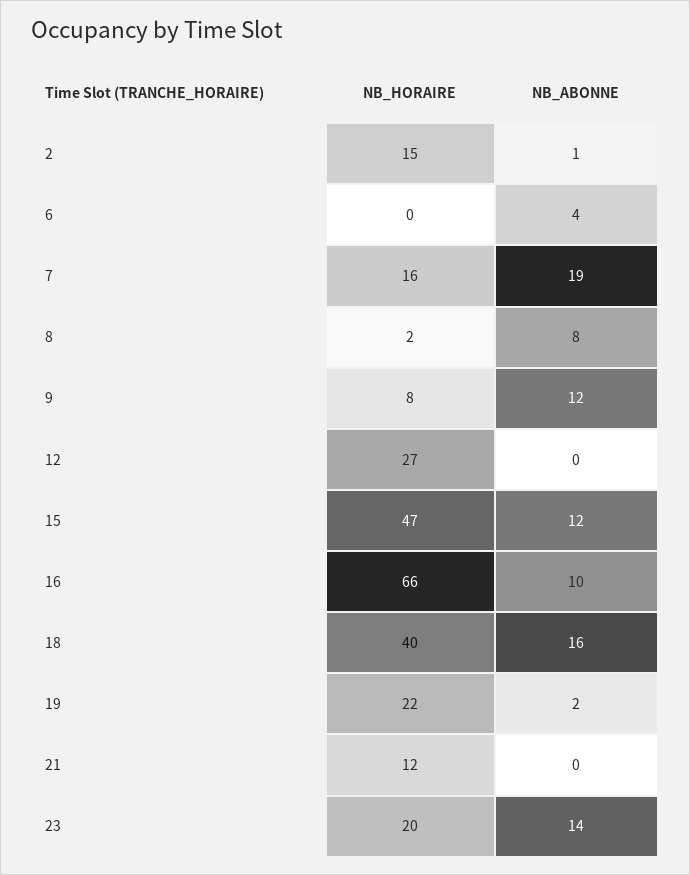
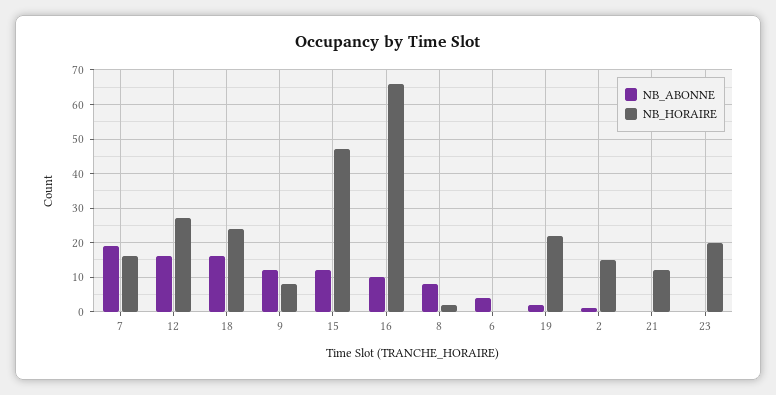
  {
    "NB_HORAIRE": {
      "2": 15,
      "6": 0,
      "7": 16,
      "8": 2,
      "9": 8,
      "12": 27,
      "15": 47,
      "16": 66,
-     "18": 40,
+     "18": 25,
      "19": 22,
      "21": 12,
      "23": 20
    },
    "NB_ABONNE": {
      "2": 1,
      "6": 4,
      "7": 19,
      "8": 8,
      "9": 12,
-     "12": 0,
+     "12": 15,
      "15": 12,
      "16": 10,
      "18": 16,
      "19": 2,
      "21": 0,
-     "23": 14
+     "23": 0
    }
  }

